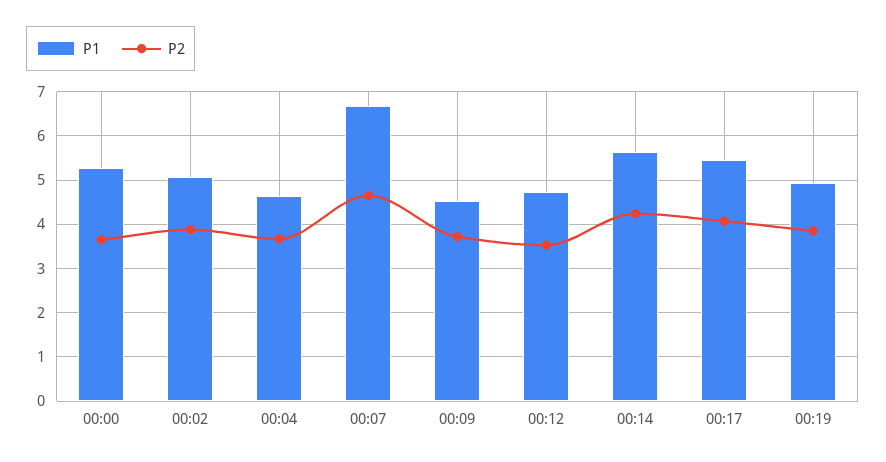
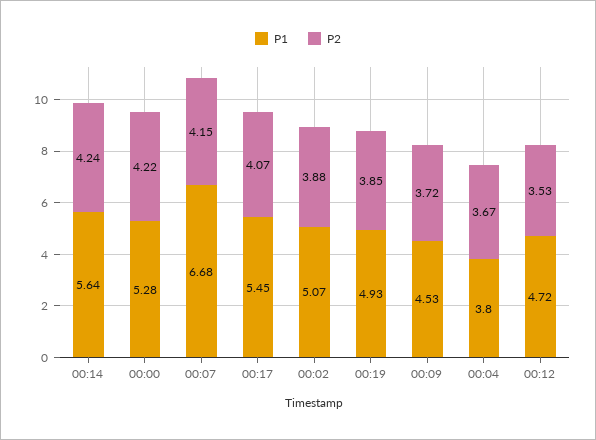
  {
    "P1": {
      "00:00": 5.28,
      "00:02": 5.07,
-     "00:04": 4.6,
+     "00:04": 3.8,
      "00:07": 6.68,
      "00:09": 4.53,
      "00:12": 4.72,
      "00:14": 5.64,
      "00:17": 5.45,
      "00:19": 4.93
    },
    "P2": {
-     "00:00": 3.6,
+     "00:00": 4.22,
      "00:02": 3.88,
      "00:04": 3.67,
-     "00:07": 4.6,
+     "00:07": 4.15,
      "00:09": 3.72,
      "00:12": 3.53,
      "00:14": 4.24,
      "00:17": 4.07,
      "00:19": 3.85
    }
  }

